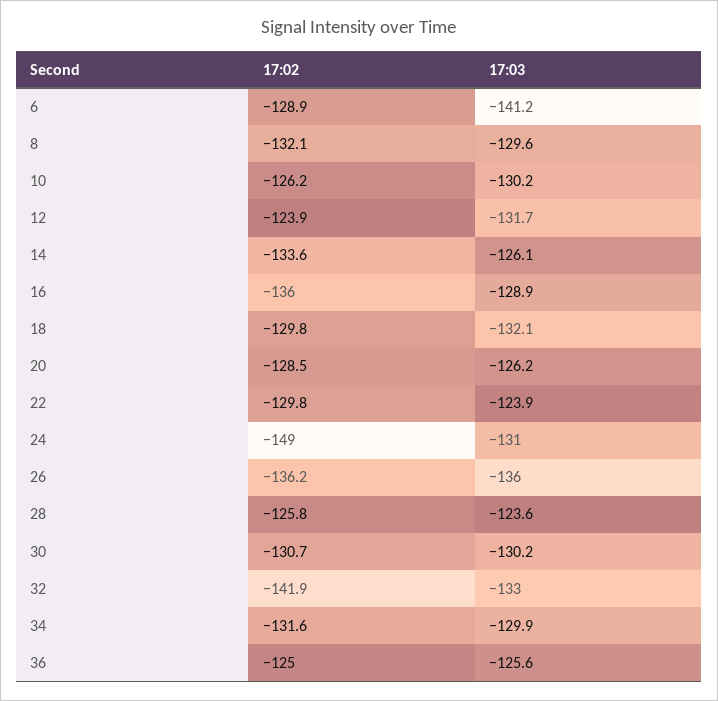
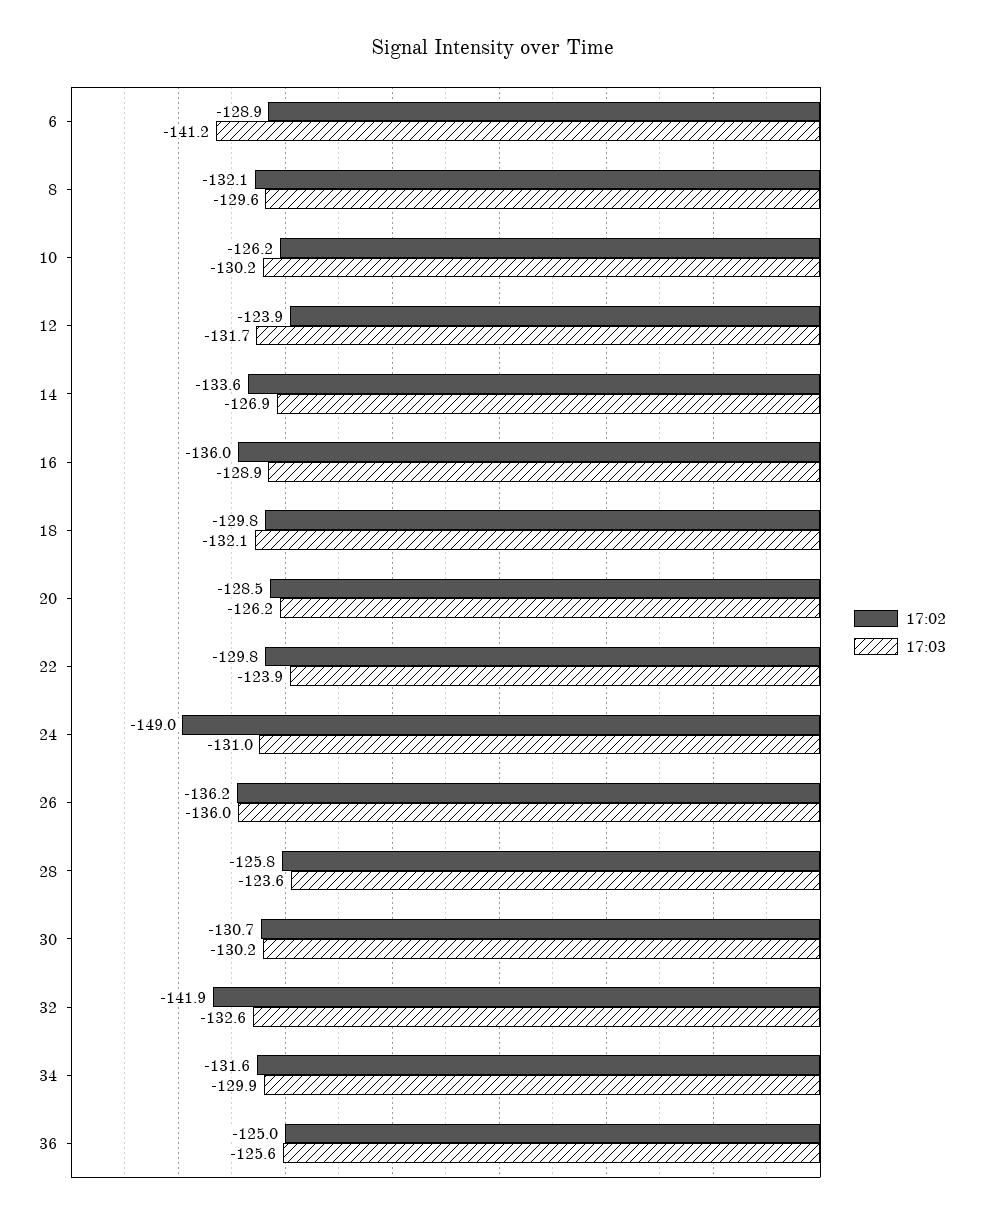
  {
    "17:02": {
      "6": -128.9,
      "8": -132.1,
      "10": -126.2,
      "12": -123.9,
      "14": -133.6,
      "16": -136,
      "18": -129.8,
      "20": -128.5,
      "22": -129.8,
      "24": -149,
      "26": -136.2,
      "28": -125.8,
      "30": -130.7,
      "32": -141.9,
      "34": -131.6,
      "36": -125
    },
    "17:03": {
      "6": -141.2,
      "8": -129.6,
      "10": -130.2,
      "12": -131.7,
-     "14": -126.1,
+     "14": -126.9,
      "16": -128.9,
      "18": -132.1,
      "20": -126.2,
      "22": -123.9,
      "24": -131,
      "26": -136,
      "28": -123.6,
      "30": -130.2,
-     "32": -133,
+     "32": -132.6,
      "34": -129.9,
      "36": -125.6
    }
  }

